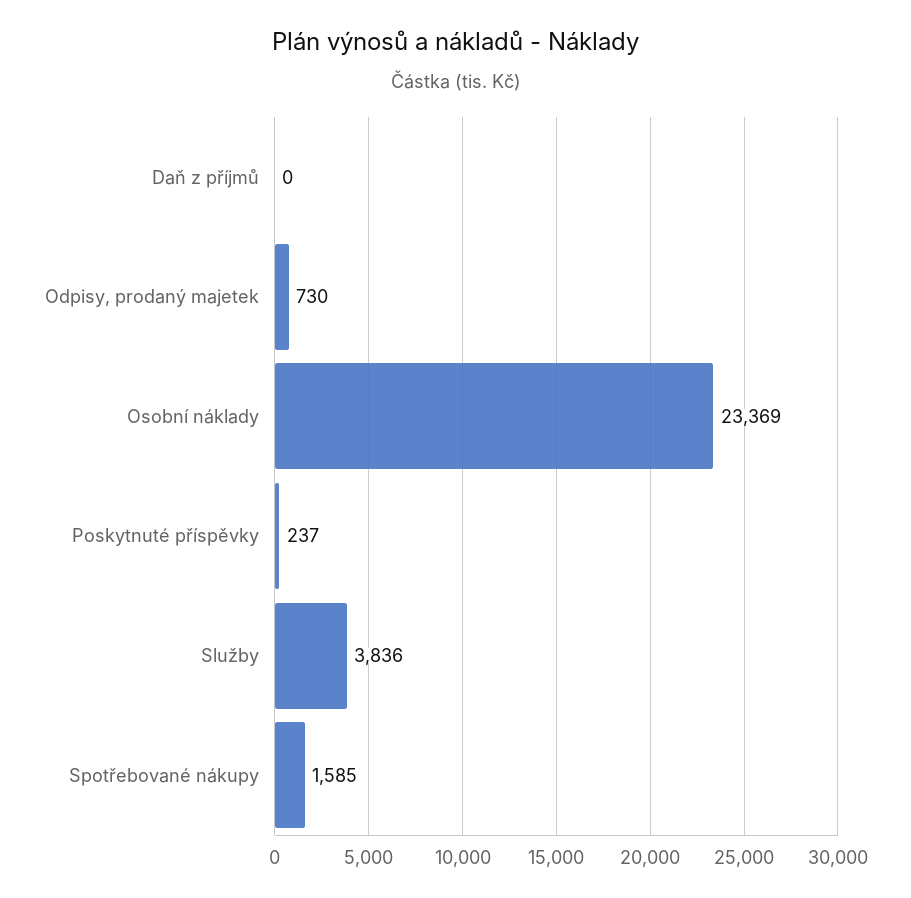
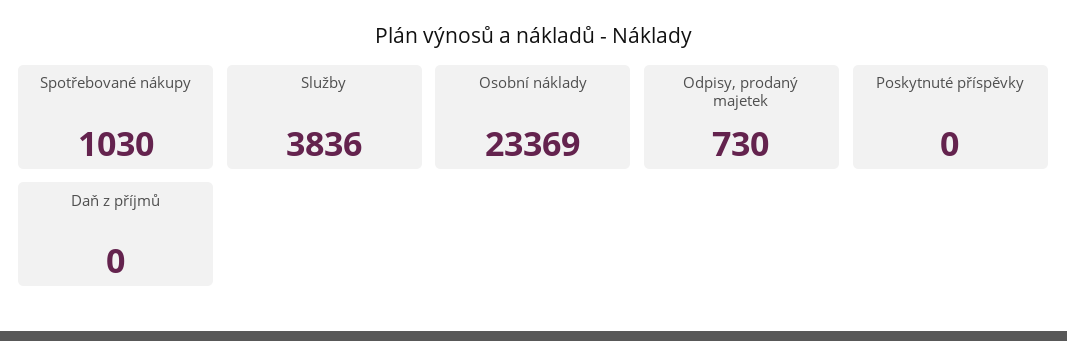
  {
    "Daň z příjmů": 0,
    "Odpisy, prodaný majetek": 730,
    "Osobní náklady": 23369,
-   "Poskytnuté příspěvky": 237,
+   "Poskytnuté příspěvky": 0,
    "Služby": 3836,
-   "Spotřebované nákupy": 1585
+   "Spotřebované nákupy": 1030
  }

